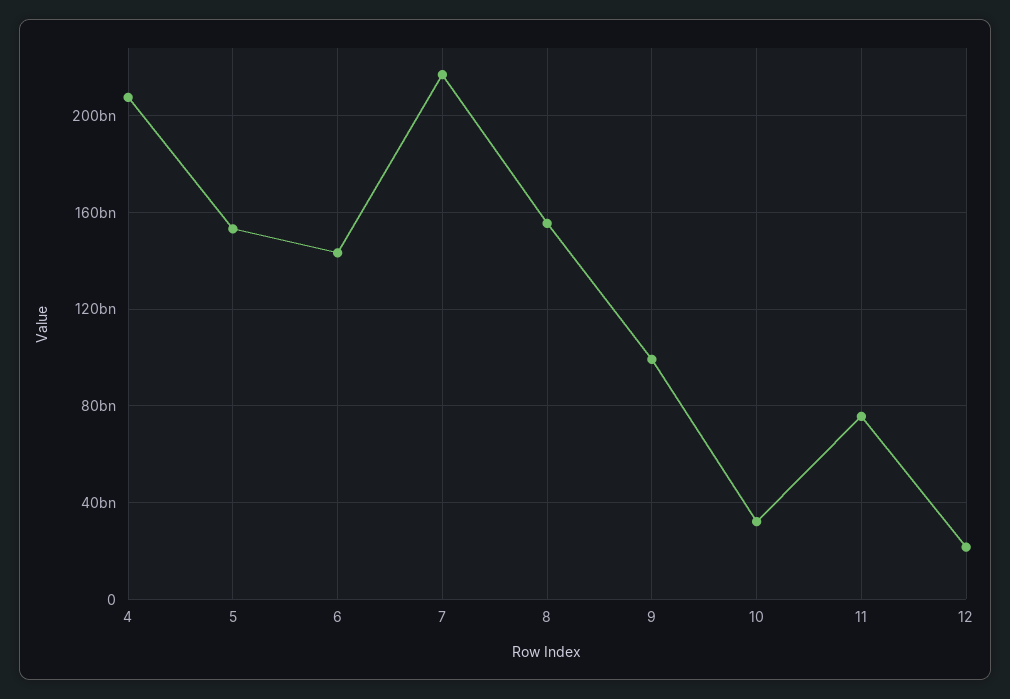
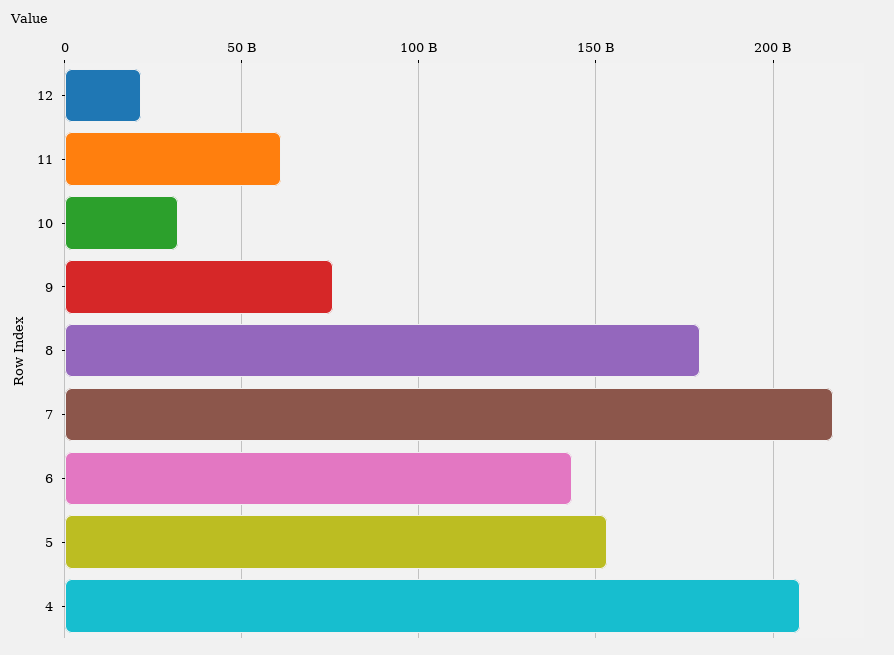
  {
    "4": 210000000000,
    "5": 155000000000,
    "6": 145000000000,
    "7": 215000000000,
-   "8": 155000000000,
+   "8": 180000000000,
-   "9": 100000000000,
+   "9": 75000000000,
    "10": 30000000000,
-   "11": 75000000000,
+   "11": 60000000000,
    "12": 20000000000
  }

